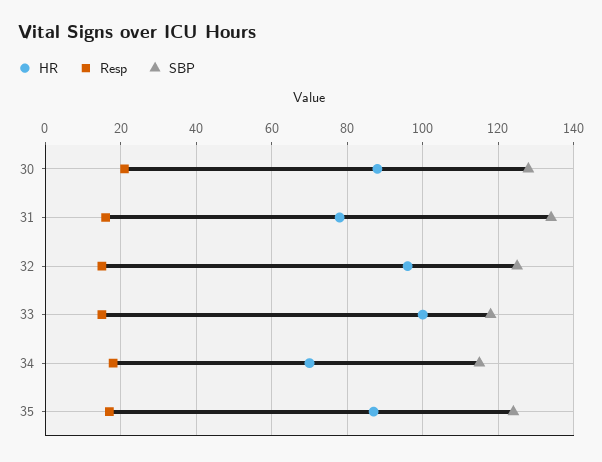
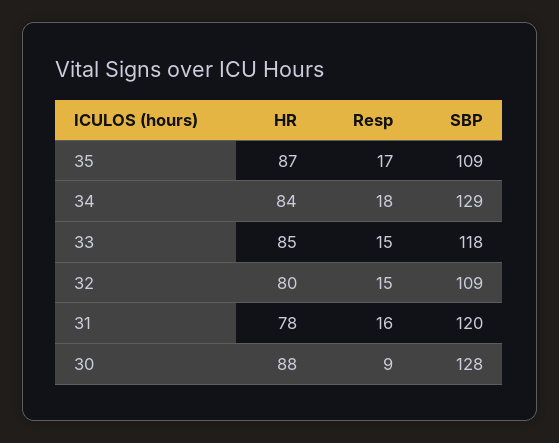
  {
    "HR": {
      "30": 88,
      "31": 78,
-     "32": 95,
+     "32": 80,
-     "33": 100,
+     "33": 85,
-     "34": 70,
+     "34": 84,
      "35": 87
    },
    "Resp": {
-     "30": 20,
+     "30": 9,
      "31": 16,
      "32": 15,
      "33": 15,
      "34": 18,
      "35": 17
    },
    "SBP": {
      "30": 128,
-     "31": 135,
+     "31": 120,
-     "32": 125,
+     "32": 109,
      "33": 118,
-     "34": 115,
+     "34": 129,
-     "35": 125
+     "35": 109
    }
  }

